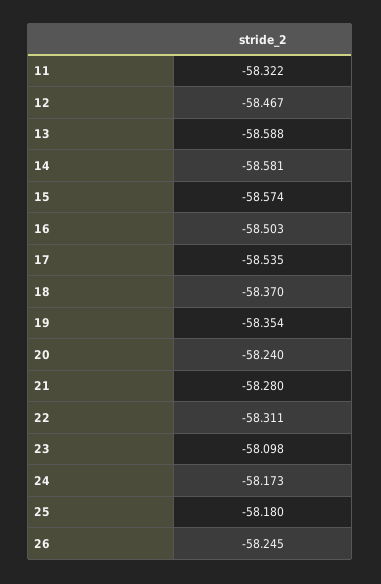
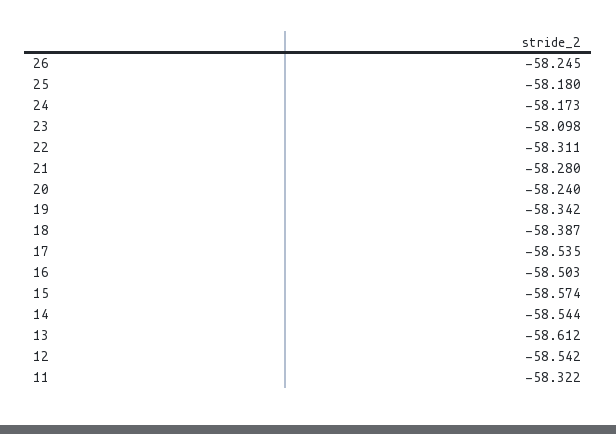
  {
    "11": -58.322,
-   "12": -58.467,
+   "12": -58.542,
-   "13": -58.588,
+   "13": -58.612,
-   "14": -58.581,
+   "14": -58.544,
    "15": -58.574,
    "16": -58.503,
    "17": -58.535,
-   "18": -58.37,
+   "18": -58.387,
-   "19": -58.354,
+   "19": -58.342,
    "20": -58.24,
    "21": -58.28,
    "22": -58.311,
    "23": -58.098,
    "24": -58.173,
    "25": -58.18,
    "26": -58.245
  }

